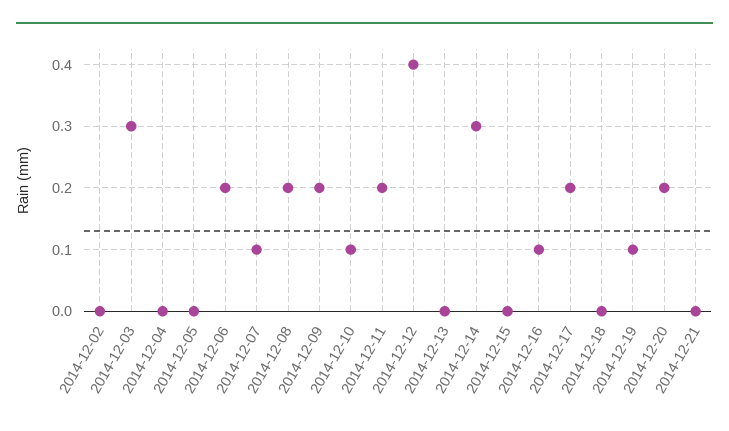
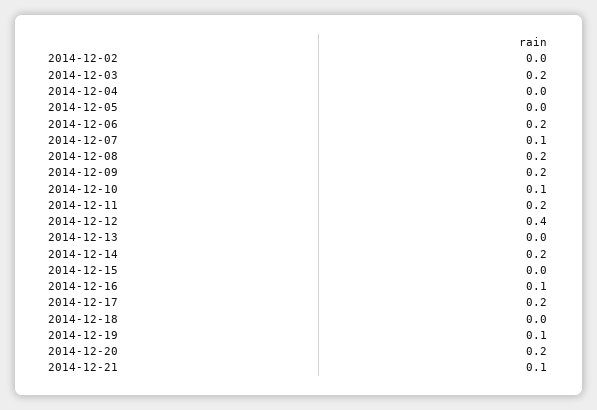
  {
    "2014-12-02": 0,
-   "2014-12-03": 0.3,
+   "2014-12-03": 0.2,
    "2014-12-04": 0,
    "2014-12-05": 0,
    "2014-12-06": 0.2,
    "2014-12-07": 0.1,
    "2014-12-08": 0.2,
    "2014-12-09": 0.2,
    "2014-12-10": 0.1,
    "2014-12-11": 0.2,
    "2014-12-12": 0.4,
    "2014-12-13": 0,
-   "2014-12-14": 0.3,
+   "2014-12-14": 0.2,
    "2014-12-15": 0,
    "2014-12-16": 0.1,
    "2014-12-17": 0.2,
    "2014-12-18": 0,
    "2014-12-19": 0.1,
    "2014-12-20": 0.2,
-   "2014-12-21": 0
+   "2014-12-21": 0.1
  }

